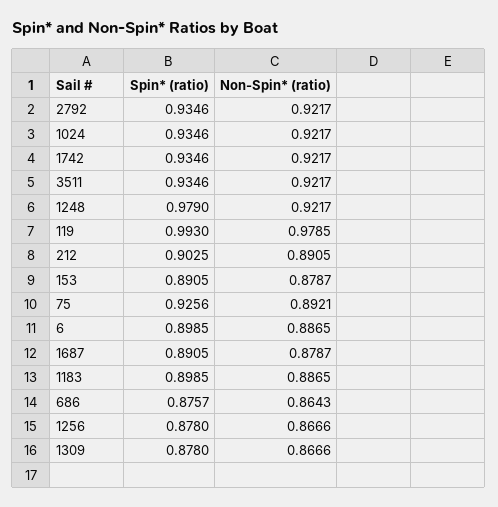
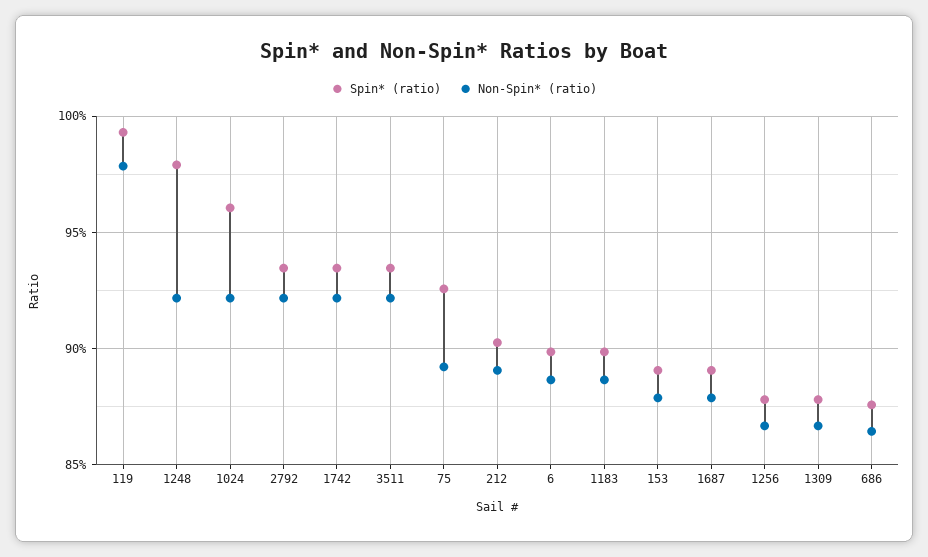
  {
    "Spin* (ratio)": {
      "2792": 0.9346,
-     "1024": 0.9346,
+     "1024": 0.96,
      "1742": 0.9346,
      "3511": 0.9346,
      "1248": 0.979,
      "119": 0.993,
      "212": 0.9025,
      "153": 0.8905,
      "75": 0.9256,
      "6": 0.8985,
      "1687": 0.8905,
      "1183": 0.8985,
      "686": 0.8757,
      "1256": 0.878,
      "1309": 0.878
    },
    "Non-Spin* (ratio)": {
      "2792": 0.9217,
      "1024": 0.9217,
      "1742": 0.9217,
      "3511": 0.9217,
      "1248": 0.9217,
      "119": 0.9785,
      "212": 0.8905,
      "153": 0.8787,
      "75": 0.8921,
      "6": 0.8865,
      "1687": 0.8787,
      "1183": 0.8865,
      "686": 0.8643,
      "1256": 0.8666,
      "1309": 0.8666
    }
  }

